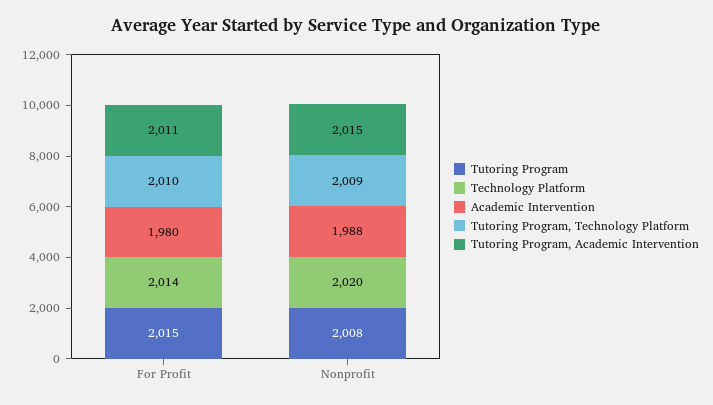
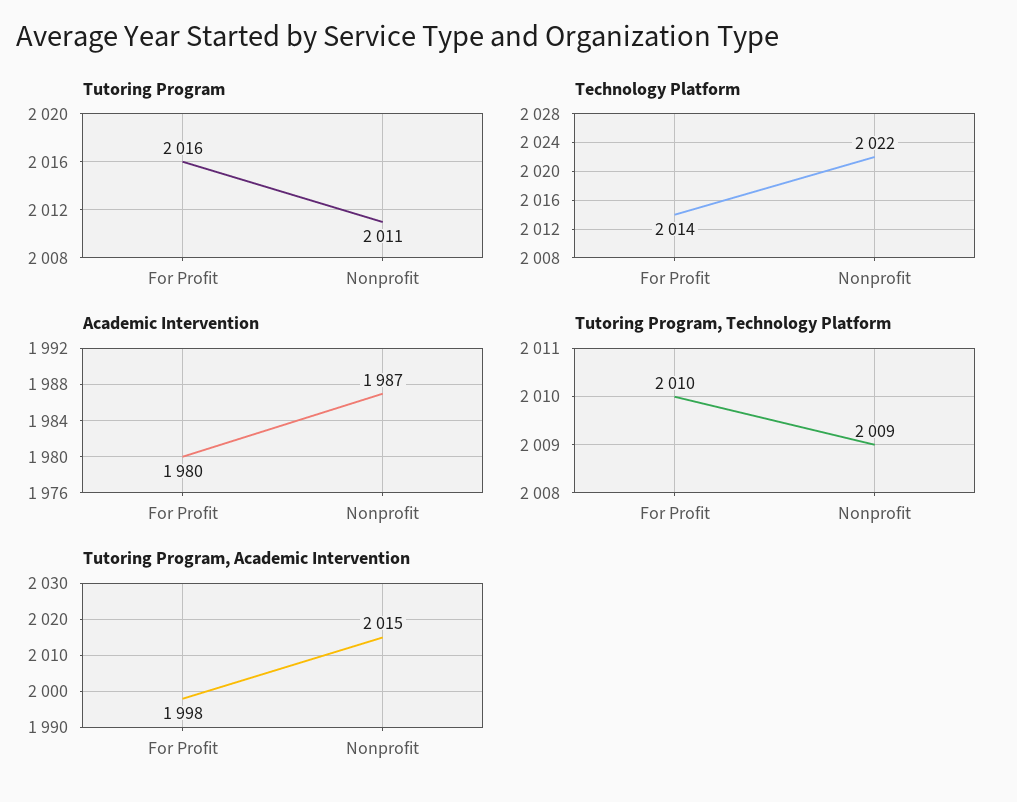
  {
    "Tutoring Program": {
-     "For Profit": 2015,
+     "For Profit": 2016,
-     "Nonprofit": 2008
+     "Nonprofit": 2011
    },
    "Technology Platform": {
      "For Profit": 2014,
-     "Nonprofit": 2020
+     "Nonprofit": 2022
    },
    "Academic Intervention": {
      "For Profit": 1980,
-     "Nonprofit": 1988
+     "Nonprofit": 1987
    },
    "Tutoring Program, Technology Platform": {
      "For Profit": 2010,
      "Nonprofit": 2009
    },
    "Tutoring Program, Academic Intervention": {
-     "For Profit": 2011,
+     "For Profit": 1998,
      "Nonprofit": 2015
    }
  }

